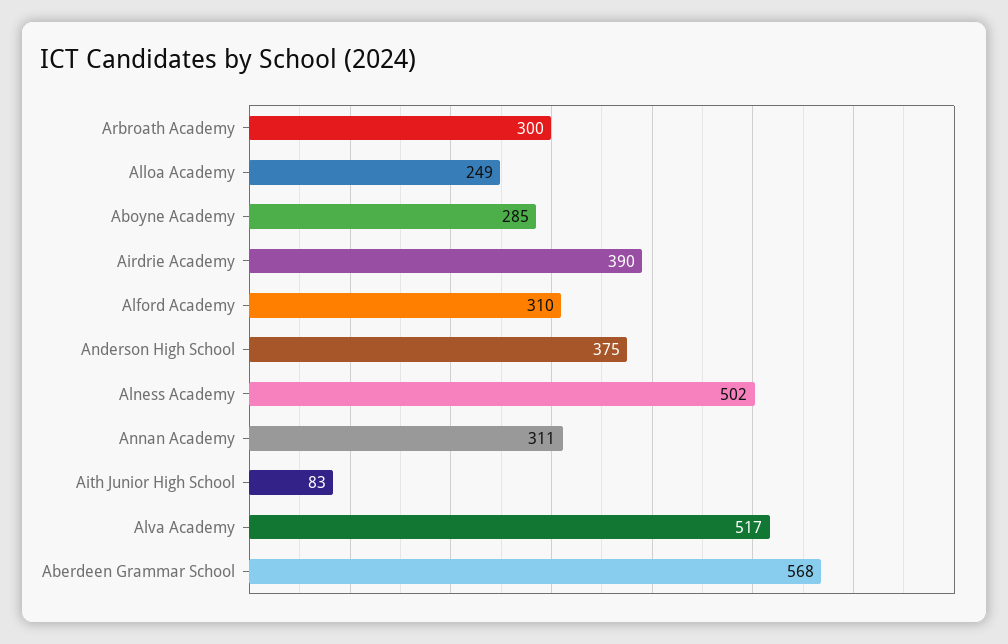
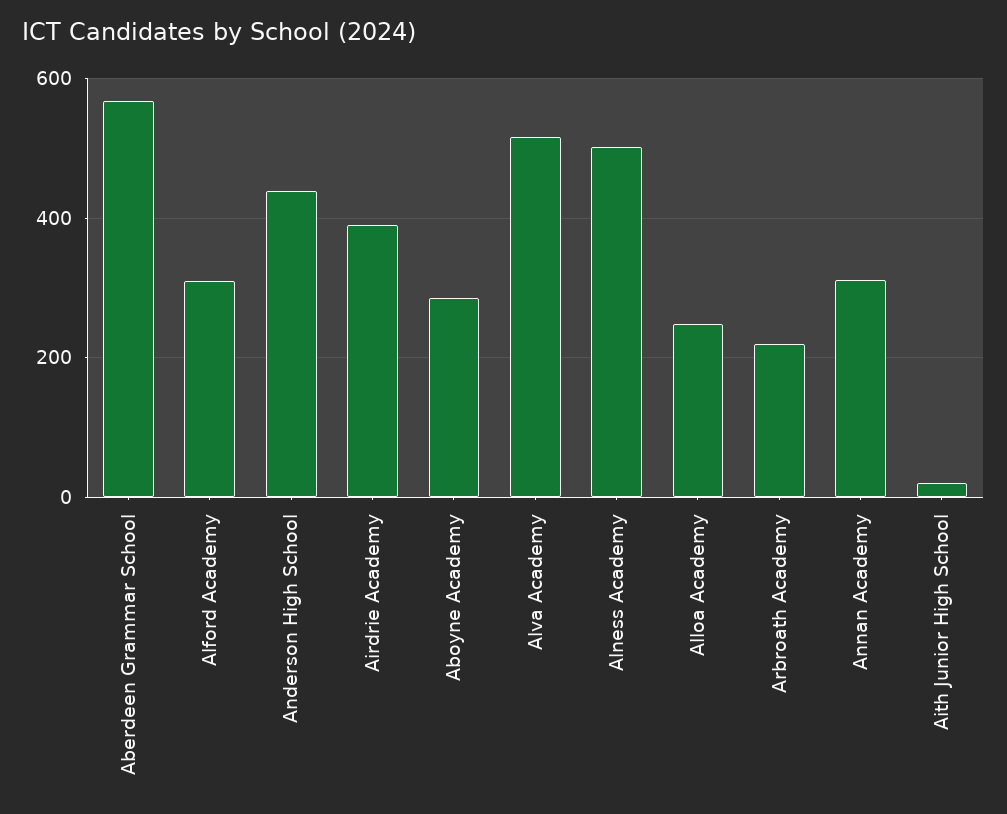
  {
-   "Arbroath Academy": 300,
+   "Arbroath Academy": 220,
    "Alloa Academy": 249,
    "Aboyne Academy": 285,
    "Airdrie Academy": 390,
    "Alford Academy": 310,
-   "Anderson High School": 375,
+   "Anderson High School": 440,
    "Alness Academy": 502,
    "Annan Academy": 311,
-   "Aith Junior High School": 83,
+   "Aith Junior High School": 20,
    "Alva Academy": 517,
    "Aberdeen Grammar School": 568
  }

